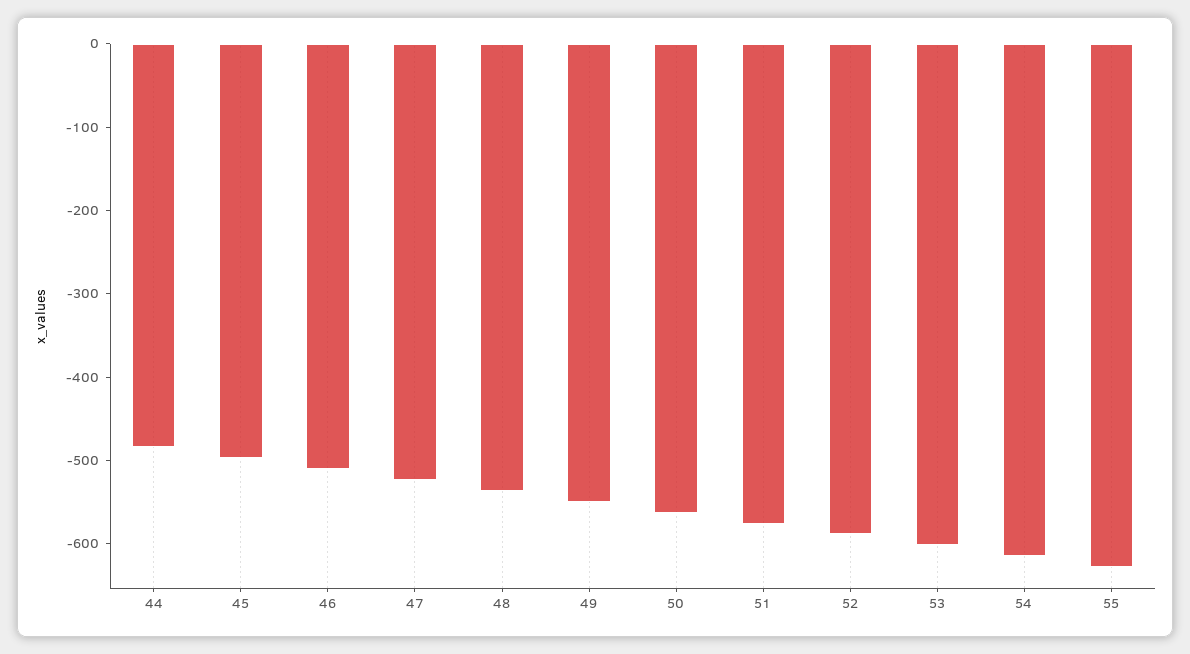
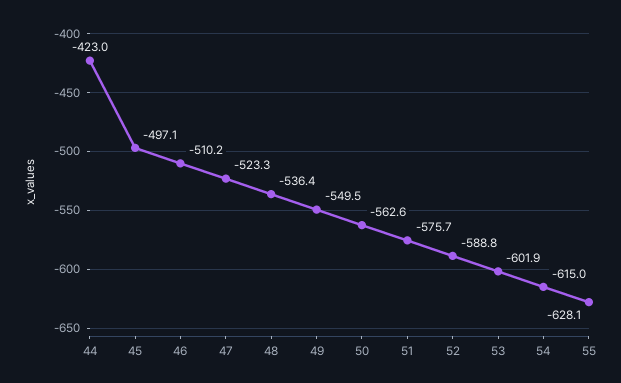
  {
-   "44": -480,
+   "44": -423,
    "45": -497.1,
    "46": -510.2,
    "47": -523.3,
    "48": -536.4,
    "49": -549.5,
    "50": -562.6,
    "51": -575.7,
    "52": -588.8,
    "53": -601.9,
    "54": -615,
    "55": -628.1
  }

